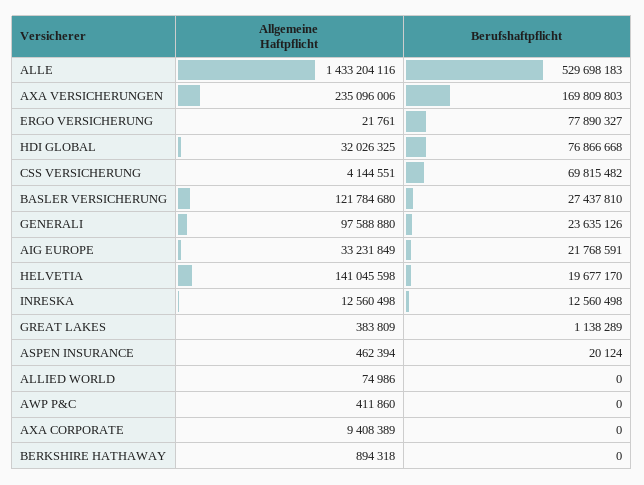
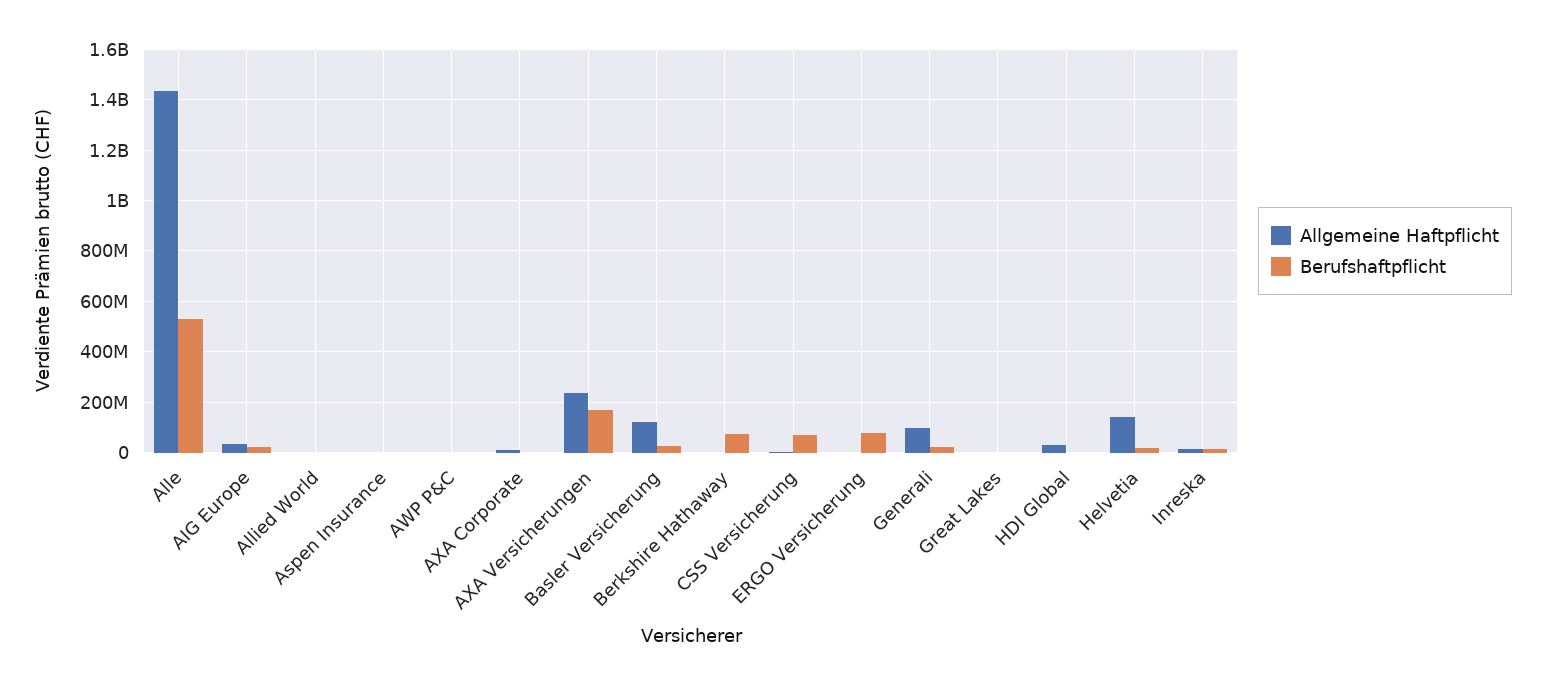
  {
    "Allgemeine Haftpflicht": {
      "ALLE": 1433204116,
      "AXA VERSICHERUNGEN": 235096006,
      "ERGO VERSICHERUNG": 21761,
      "HDI GLOBAL": 32026325,
      "CSS VERSICHERUNG": 4144551,
      "BASLER VERSICHERUNG": 121784680,
      "GENERALI": 97588880,
      "AIG EUROPE": 33231849,
      "HELVETIA": 141045598,
      "INRESKA": 12560498,
      "GREAT LAKES": 383809,
      "ASPEN INSURANCE": 462394,
      "ALLIED WORLD": 74986,
      "AWP P&C": 411860,
      "AXA CORPORATE": 9408389,
      "BERKSHIRE HATHAWAY": 894318
    },
    "Berufshaftpflicht": {
      "ALLE": 529698183,
      "AXA VERSICHERUNGEN": 169809803,
      "ERGO VERSICHERUNG": 77890327,
-     "HDI GLOBAL": 76866668,
+     "HDI GLOBAL": 0,
      "CSS VERSICHERUNG": 69815482,
      "BASLER VERSICHERUNG": 27437810,
      "GENERALI": 23635126,
      "AIG EUROPE": 21768591,
      "HELVETIA": 19677170,
      "INRESKA": 12560498,
      "GREAT LAKES": 1138289,
      "ASPEN INSURANCE": 20124,
      "ALLIED WORLD": 0,
      "AWP P&C": 0,
      "AXA CORPORATE": 0,
-     "BERKSHIRE HATHAWAY": 0
+     "BERKSHIRE HATHAWAY": 75000000
    }
  }

